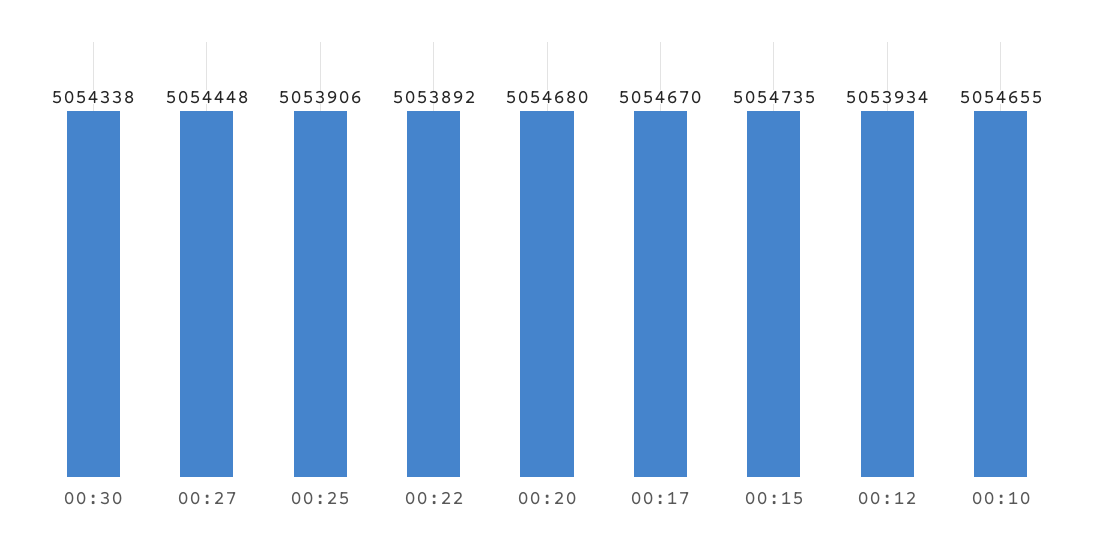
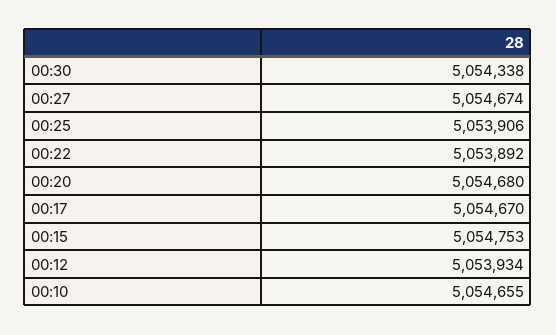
  {
    "00:30": 5054338,
-   "00:27": 5054448,
+   "00:27": 5054674,
    "00:25": 5053906,
    "00:22": 5053892,
    "00:20": 5054680,
    "00:17": 5054670,
-   "00:15": 5054735,
+   "00:15": 5054753,
    "00:12": 5053934,
    "00:10": 5054655
  }

